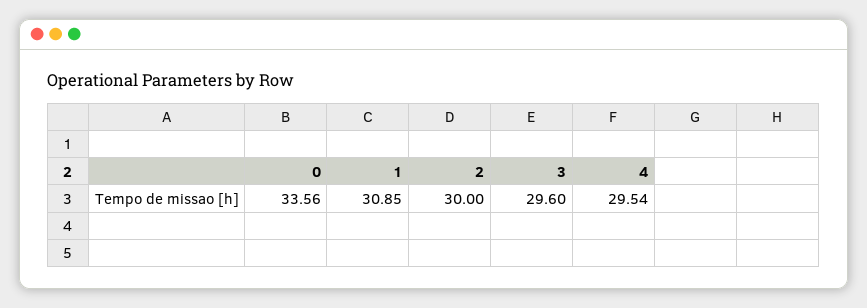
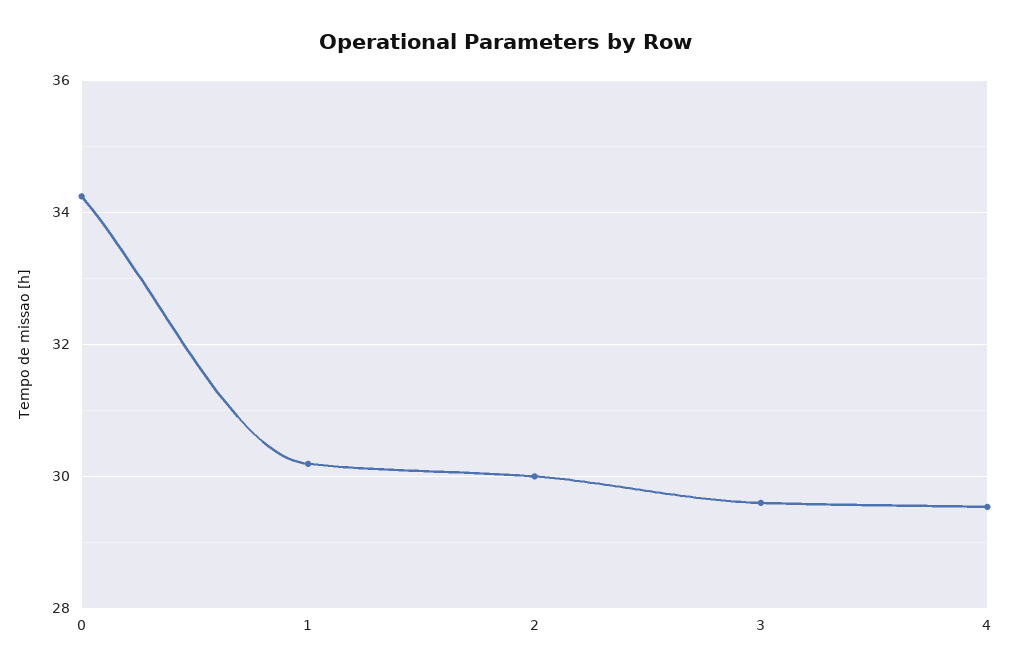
  {
-   "0": 33.56,
+   "0": 34.2,
-   "1": 30.85,
+   "1": 30.2,
    "2": 30,
    "3": 29.6,
    "4": 29.54
  }

